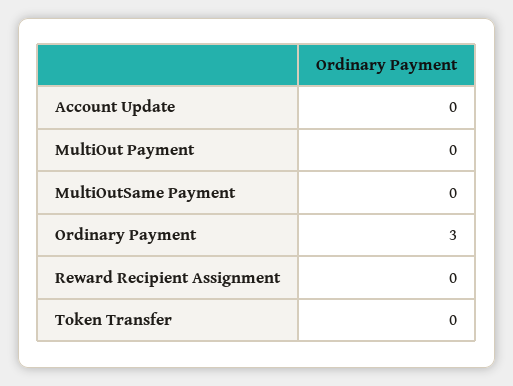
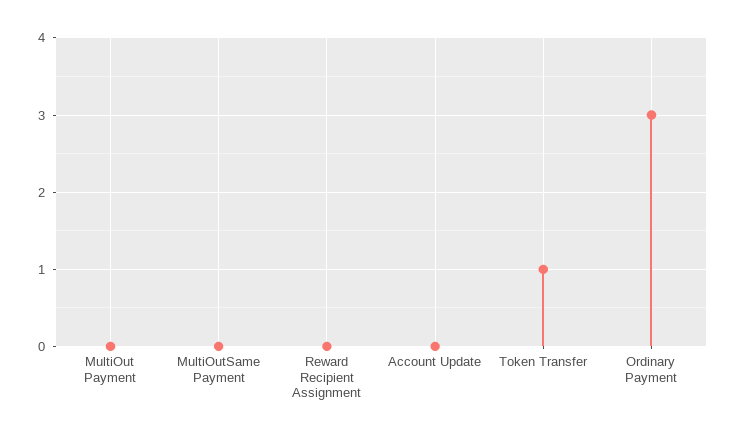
  {
    "Account Update": 0,
    "MultiOut Payment": 0,
    "MultiOutSame Payment": 0,
    "Ordinary Payment": 3,
    "Reward Recipient Assignment": 0,
-   "Token Transfer": 0
+   "Token Transfer": 1
  }

